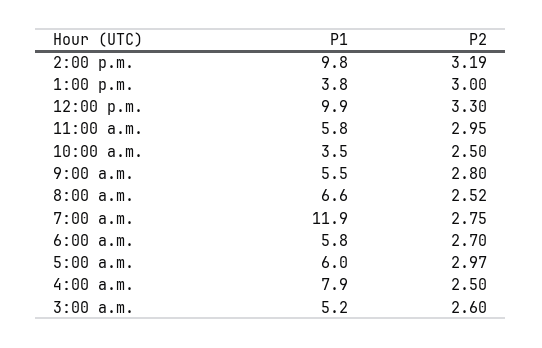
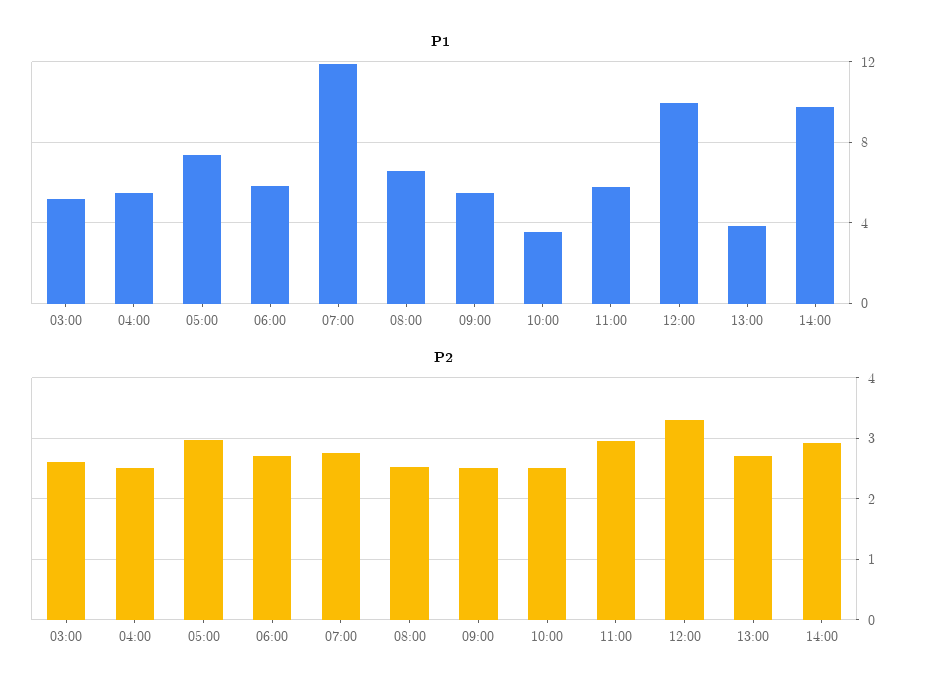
  {
    "P1": {
      "2:00 p.m.": 9.8,
      "1:00 p.m.": 3.8,
      "12:00 p.m.": 9.9,
      "11:00 a.m.": 5.8,
      "10:00 a.m.": 3.5,
      "9:00 a.m.": 5.5,
      "8:00 a.m.": 6.6,
      "7:00 a.m.": 11.9,
      "6:00 a.m.": 5.8,
-     "5:00 a.m.": 6,
+     "5:00 a.m.": 7.5,
-     "4:00 a.m.": 7.9,
+     "4:00 a.m.": 5.5,
      "3:00 a.m.": 5.2
    },
    "P2": {
-     "2:00 p.m.": 3.19,
+     "2:00 p.m.": 2.9,
-     "1:00 p.m.": 3,
+     "1:00 p.m.": 2.7,
      "12:00 p.m.": 3.3,
      "11:00 a.m.": 2.95,
      "10:00 a.m.": 2.5,
-     "9:00 a.m.": 2.8,
+     "9:00 a.m.": 2.5,
      "8:00 a.m.": 2.52,
      "7:00 a.m.": 2.75,
      "6:00 a.m.": 2.7,
      "5:00 a.m.": 2.97,
      "4:00 a.m.": 2.5,
      "3:00 a.m.": 2.6
    }
  }

